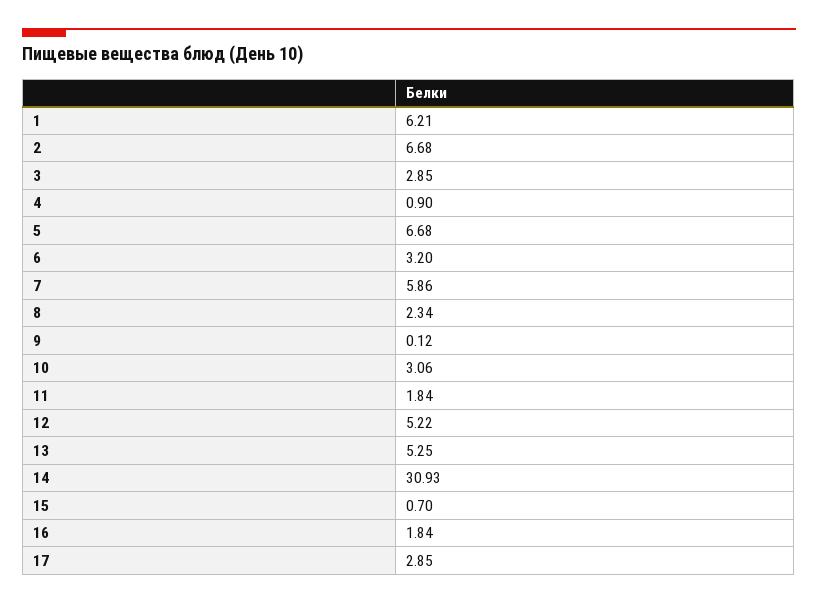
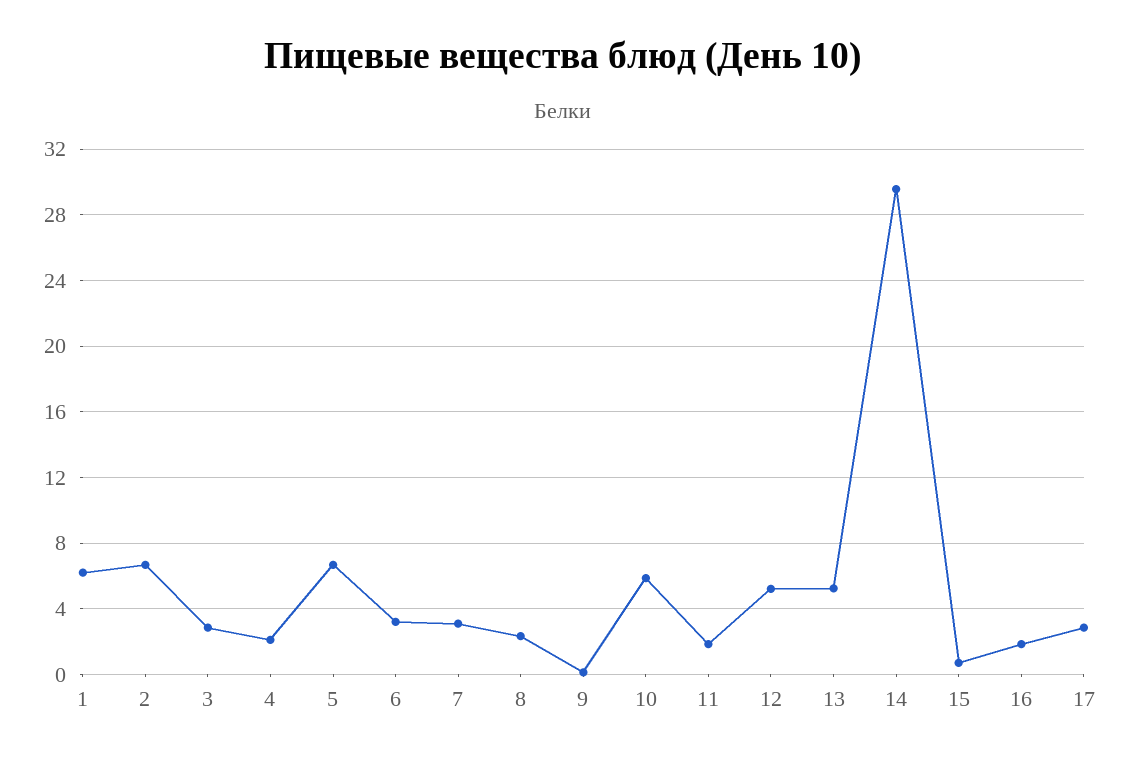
  {
    "1": 6.21,
    "2": 6.68,
    "3": 2.85,
-   "4": 0.9,
+   "4": 2,
    "5": 6.68,
    "6": 3.2,
-   "7": 5.86,
+   "7": 3,
    "8": 2.34,
    "9": 0.12,
-   "10": 3.06,
+   "10": 6,
    "11": 1.84,
    "12": 5.22,
    "13": 5.25,
-   "14": 30.93,
+   "14": 29.5,
    "15": 0.7,
    "16": 1.84,
    "17": 2.85
  }

